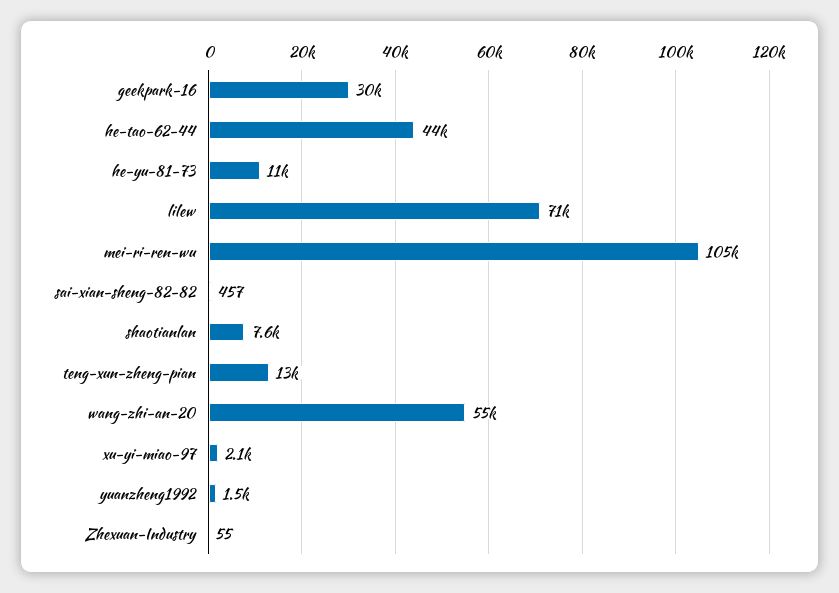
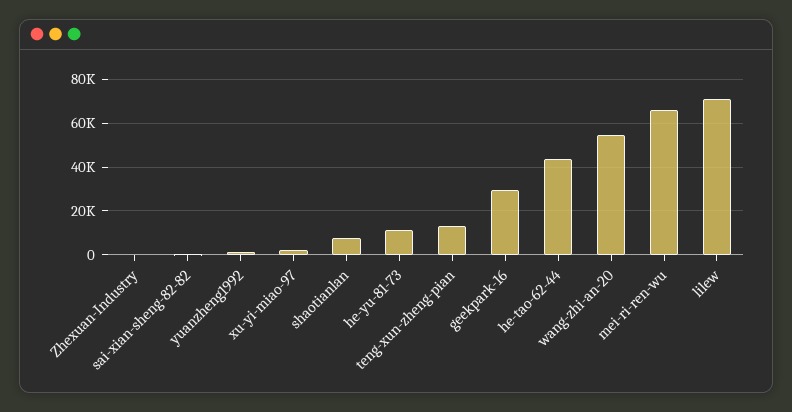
  {
    "geekpark-16": 30000,
    "he-tao-62-44": 44000,
    "he-yu-81-73": 11000,
    "lilew": 71000,
-   "mei-ri-ren-wu": 105000,
+   "mei-ri-ren-wu": 65000,
    "sai-xian-sheng-82-82": 457,
    "shaotianlan": 7600,
    "teng-xun-zheng-pian": 13000,
    "wang-zhi-an-20": 55000,
    "xu-yi-miao-97": 2100,
    "yuanzheng1992": 1500,
    "Zhexuan-Industry": 55
  }

